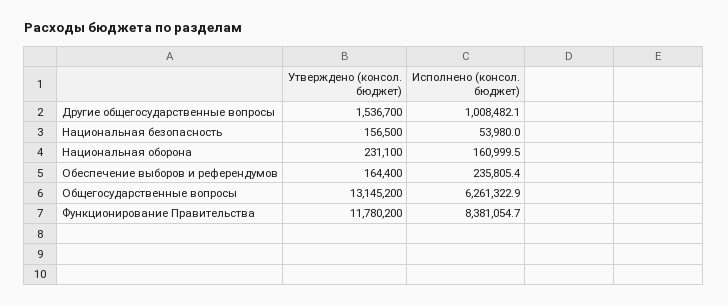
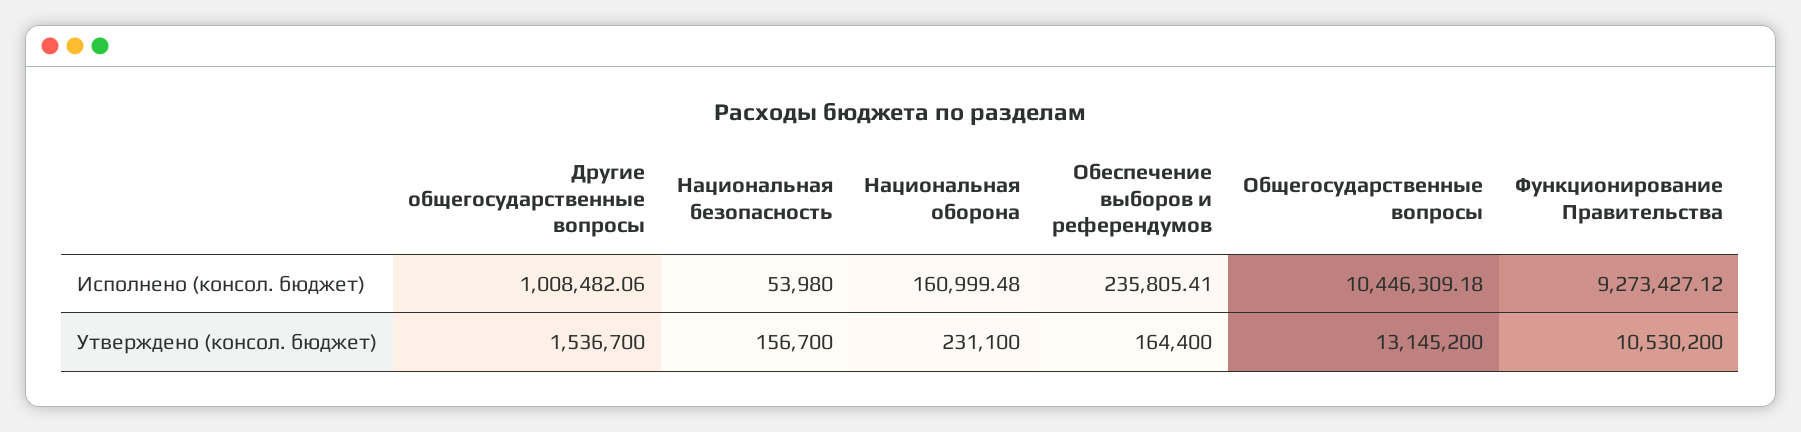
  {
    "Утверждено (консол. бюджет)": {
      "Другие общегосударственные вопросы": 1536700,
-     "Национальная безопасность": 156500,
+     "Национальная безопасность": 156700,
      "Национальная оборона": 231100,
      "Обеспечение выборов и референдумов": 164400,
      "Общегосударственные вопросы": 13145200,
-     "Функционирование Правительства": 11780200
+     "Функционирование Правительства": 10530200
    },
    "Исполнено (консол. бюджет)": {
      "Другие общегосударственные вопросы": 1008482.06,
      "Национальная безопасность": 53980,
      "Национальная оборона": 160999.48,
      "Обеспечение выборов и референдумов": 235805.41,
-     "Общегосударственные вопросы": 6261322.9,
+     "Общегосударственные вопросы": 10446309.18,
-     "Функционирование Правительства": 8381054.7
+     "Функционирование Правительства": 9273427.12
    }
  }

